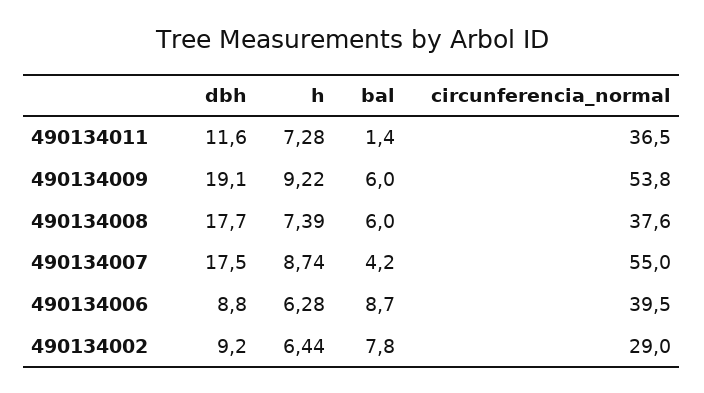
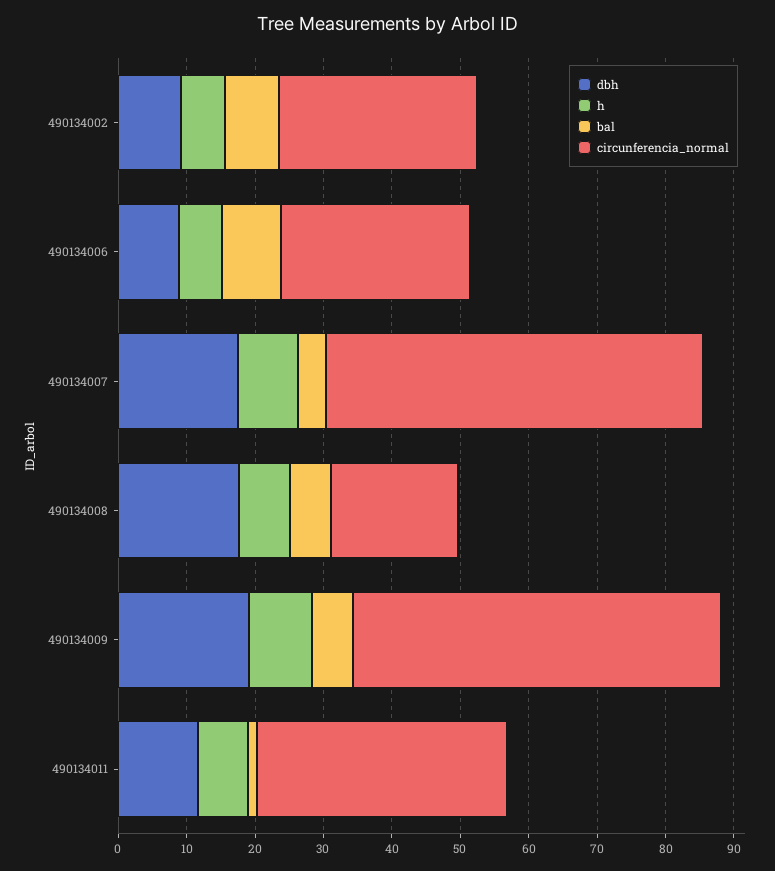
  {
    "dbh": {
      "490134011": 11.6,
      "490134009": 19.1,
      "490134008": 17.7,
      "490134007": 17.5,
      "490134006": 8.8,
      "490134002": 9.2
    },
    "h": {
      "490134011": 7.28,
      "490134009": 9.22,
      "490134008": 7.39,
      "490134007": 8.74,
      "490134006": 6.28,
      "490134002": 6.44
    },
    "bal": {
      "490134011": 1.4,
      "490134009": 6,
      "490134008": 6,
      "490134007": 4.2,
      "490134006": 8.7,
      "490134002": 7.8
    },
    "circunferencia_normal": {
      "490134011": 36.5,
      "490134009": 53.8,
-     "490134008": 37.6,
+     "490134008": 18,
      "490134007": 55,
-     "490134006": 39.5,
+     "490134006": 28,
      "490134002": 29
    }
  }

